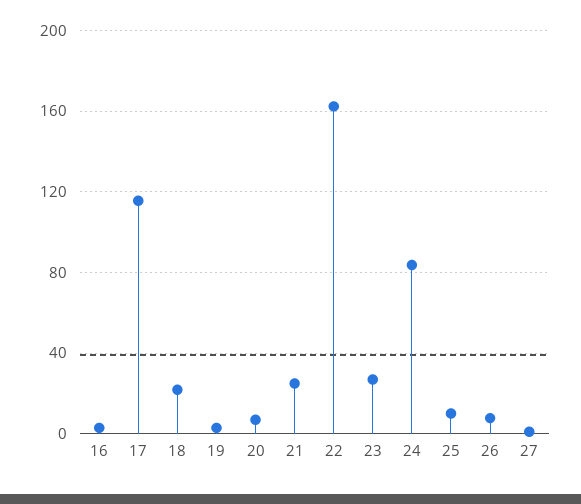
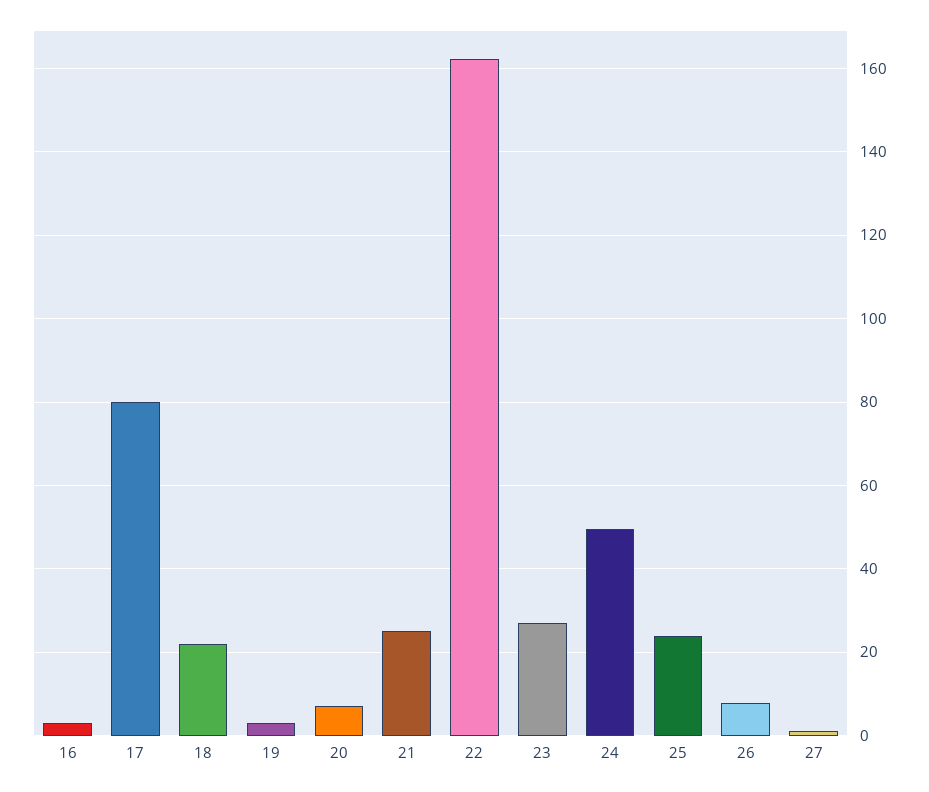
  {
    "16": 4,
-   "17": 115,
+   "17": 80,
    "18": 22,
    "19": 4,
    "20": 8,
    "21": 26,
    "22": 162,
    "23": 28,
-   "24": 85,
+   "24": 50,
-   "25": 10,
+   "25": 24,
    "26": 8,
    "27": 2
  }

